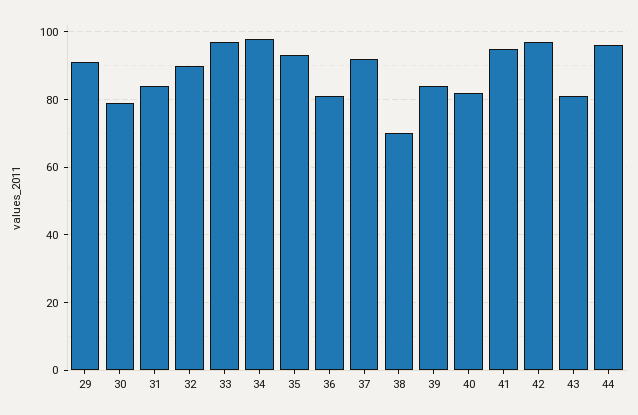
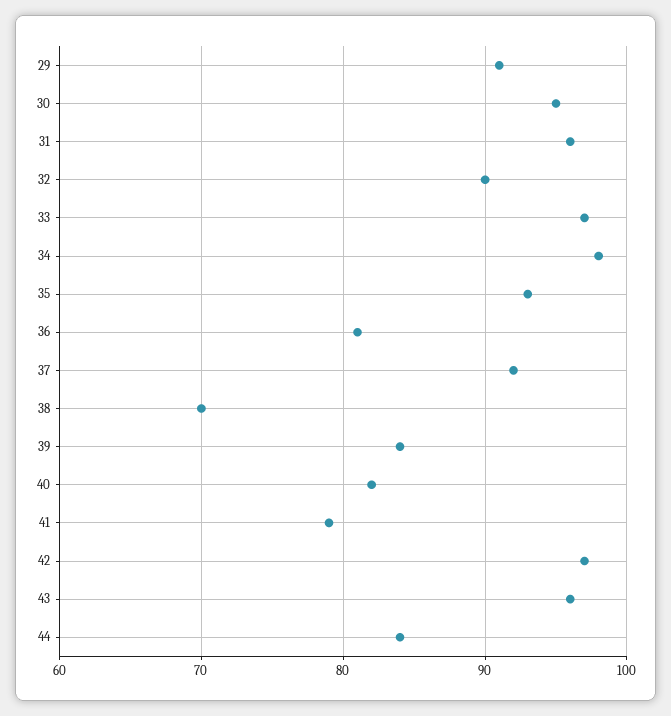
  {
    "29": 91,
-   "30": 80,
+   "30": 95,
-   "31": 85,
+   "31": 96,
    "32": 90,
    "33": 97,
    "34": 98,
    "35": 93,
    "36": 81,
    "37": 92,
    "38": 70,
    "39": 84,
    "40": 82,
-   "41": 95,
+   "41": 79,
    "42": 97,
-   "43": 80,
+   "43": 96,
-   "44": 95
+   "44": 84
  }

